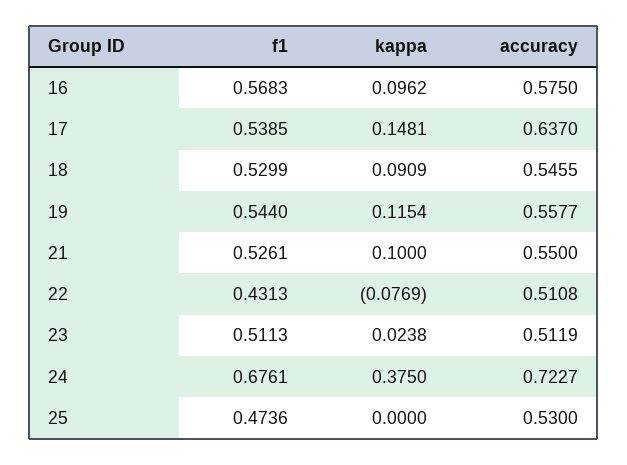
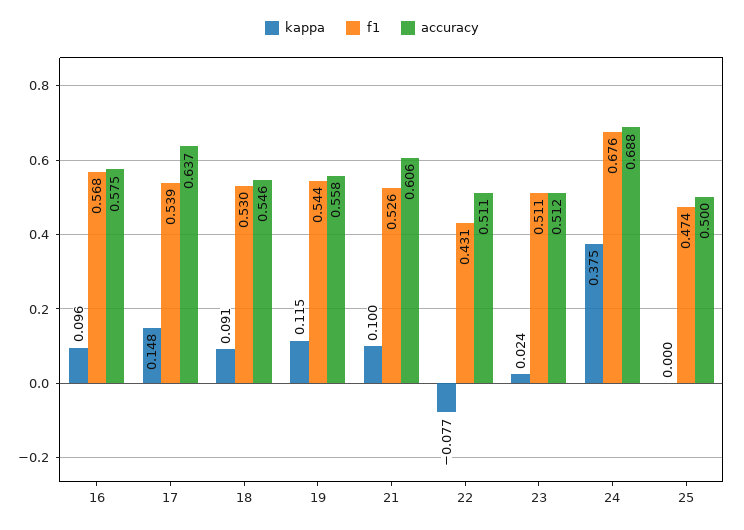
  {
    "f1": {
      "16": 0.5683,
      "17": 0.5385,
      "18": 0.5299,
      "19": 0.544,
      "21": 0.5261,
      "22": 0.4313,
      "23": 0.5113,
      "24": 0.6761,
      "25": 0.4736
    },
    "kappa": {
      "16": 0.0962,
      "17": 0.1481,
      "18": 0.0909,
      "19": 0.1154,
      "21": 0.1,
      "22": -0.0769,
      "23": 0.0238,
      "24": 0.375,
      "25": 0
    },
    "accuracy": {
      "16": 0.575,
      "17": 0.637,
      "18": 0.5455,
      "19": 0.5577,
-     "21": 0.55,
+     "21": 0.606,
      "22": 0.5108,
      "23": 0.5119,
-     "24": 0.7227,
+     "24": 0.688,
-     "25": 0.53
+     "25": 0.5
    }
  }

